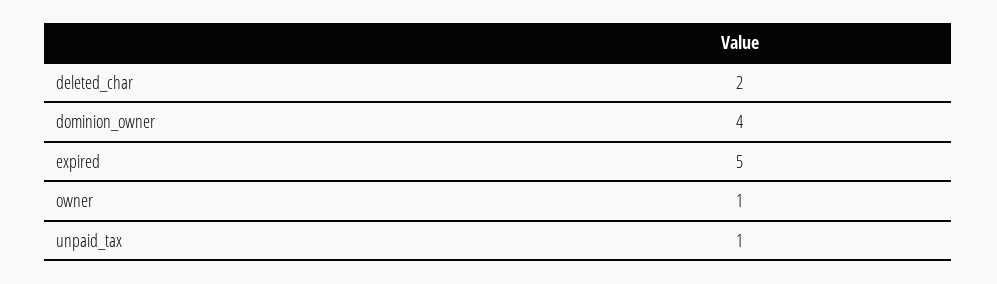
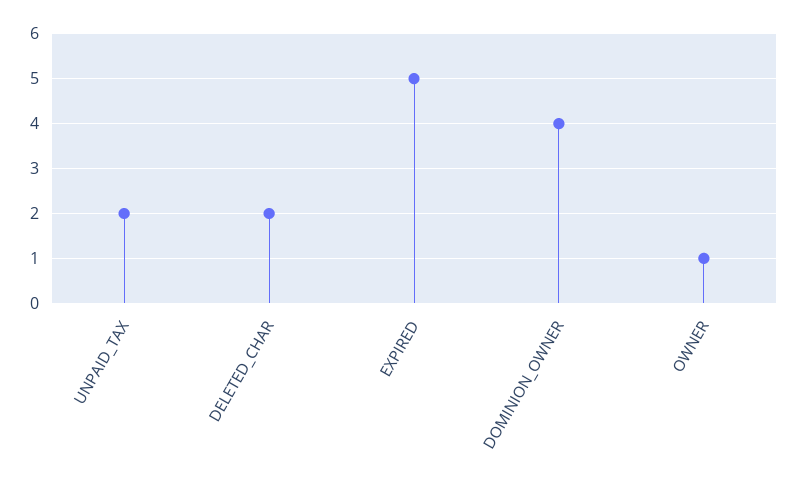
  {
    "deleted_char": 2,
    "dominion_owner": 4,
    "expired": 5,
    "owner": 1,
-   "unpaid_tax": 1
+   "unpaid_tax": 2
  }

